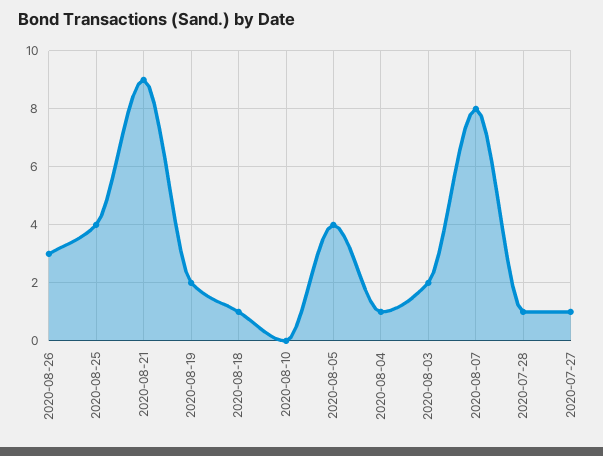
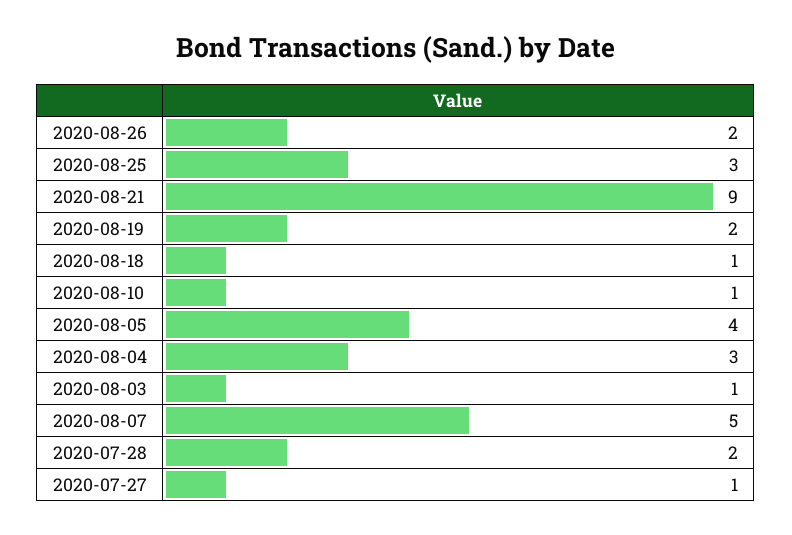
  {
-   "2020-08-26": 3,
+   "2020-08-26": 2,
-   "2020-08-25": 4,
+   "2020-08-25": 3,
    "2020-08-21": 9,
    "2020-08-19": 2,
    "2020-08-18": 1,
-   "2020-08-10": 0,
+   "2020-08-10": 1,
    "2020-08-05": 4,
-   "2020-08-04": 1,
+   "2020-08-04": 3,
-   "2020-08-03": 2,
+   "2020-08-03": 1,
-   "2020-08-07": 8,
+   "2020-08-07": 5,
-   "2020-07-28": 1,
+   "2020-07-28": 2,
    "2020-07-27": 1
  }

